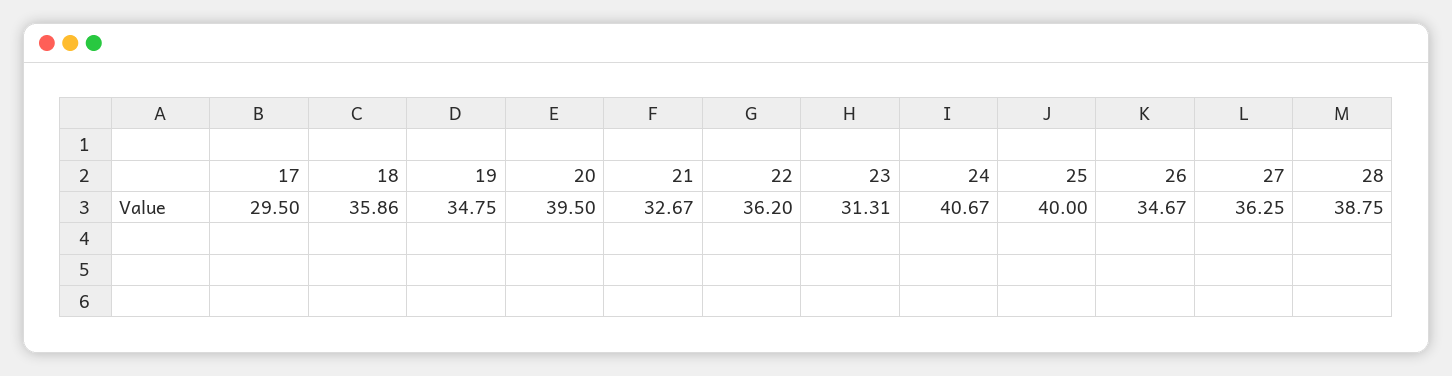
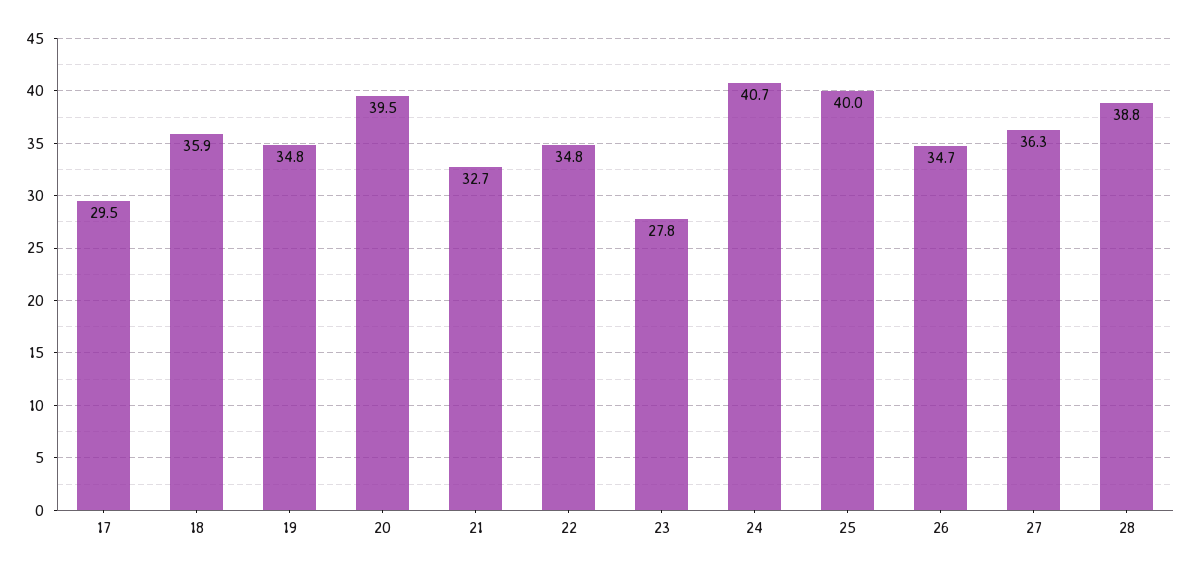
  {
    "17": 29.5,
    "18": 35.86,
    "19": 34.75,
    "20": 39.5,
    "21": 32.67,
-   "22": 36.2,
+   "22": 34.8,
-   "23": 31.31,
+   "23": 27.8,
    "24": 40.67,
    "25": 40,
    "26": 34.67,
    "27": 36.25,
    "28": 38.75
  }

